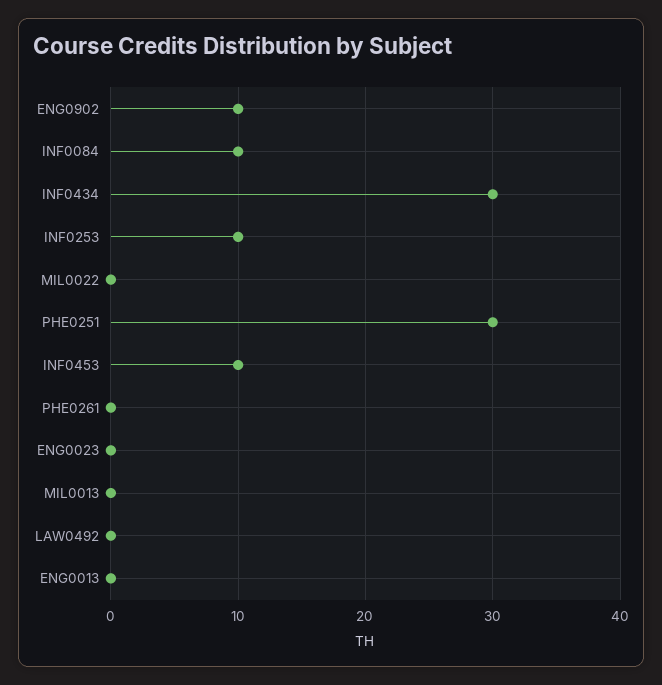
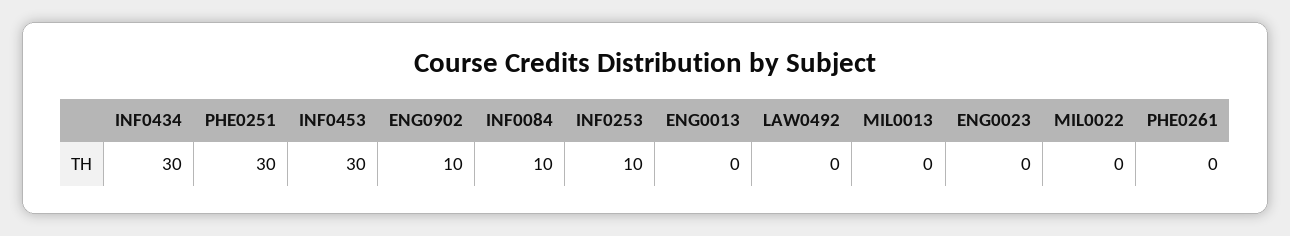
  {
    "ENG0902": 10,
    "INF0084": 10,
    "INF0434": 30,
    "INF0253": 10,
    "MIL0022": 0,
    "PHE0251": 30,
-   "INF0453": 10,
+   "INF0453": 30,
    "PHE0261": 0,
    "ENG0023": 0,
    "MIL0013": 0,
    "LAW0492": 0,
    "ENG0013": 0
  }

